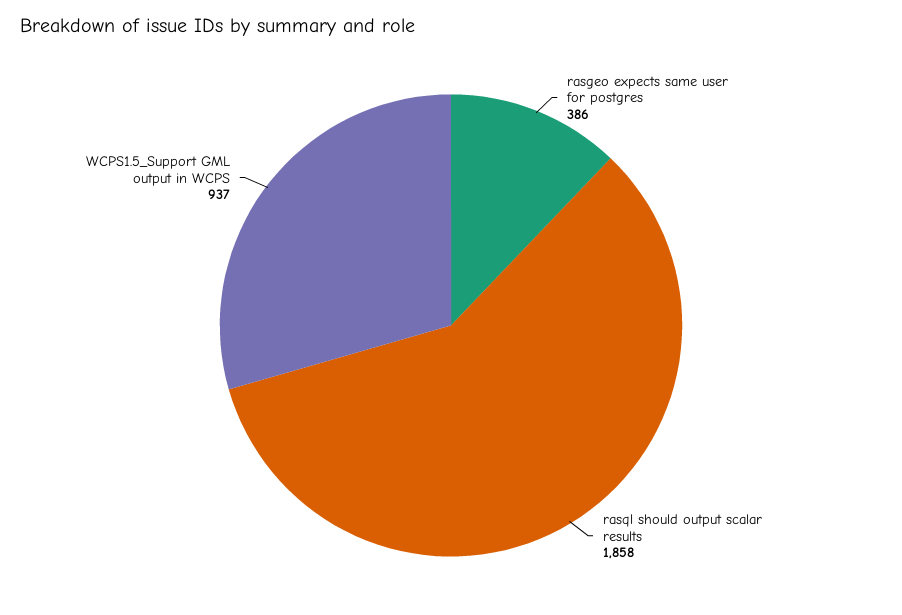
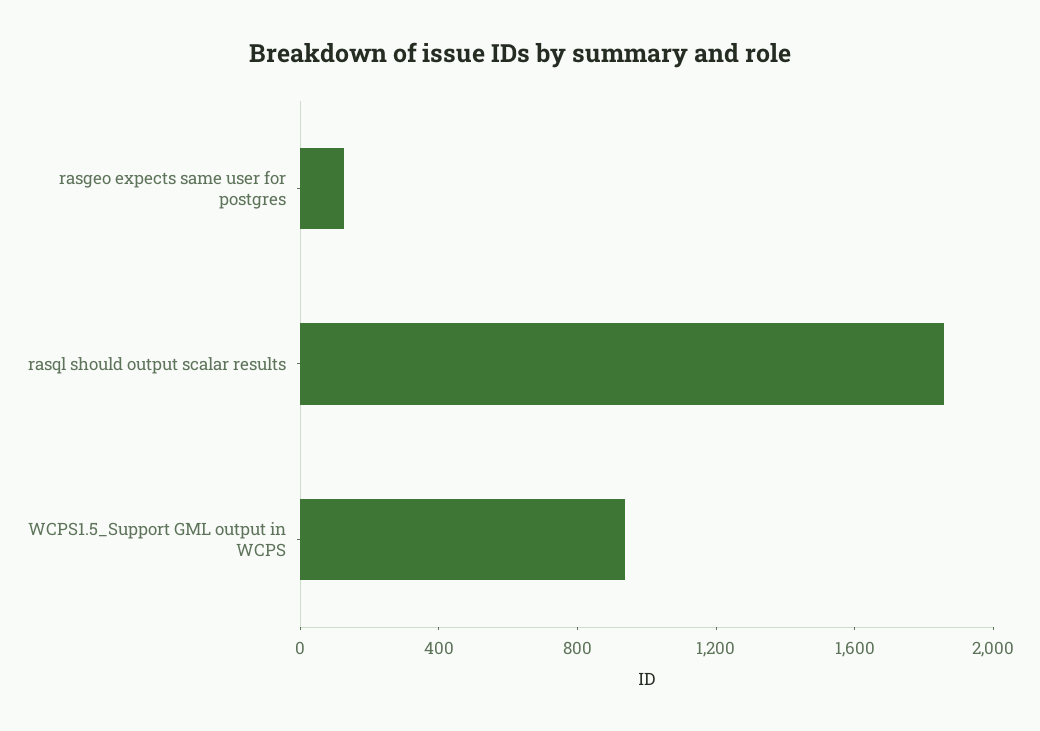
  {
-   "rasgeo expects same user for postgres": 386,
+   "rasgeo expects same user for postgres": 100,
    "rasql should output scalar results": 1858,
    "WCPS1.5_Support GML output in WCPS": 937
  }

